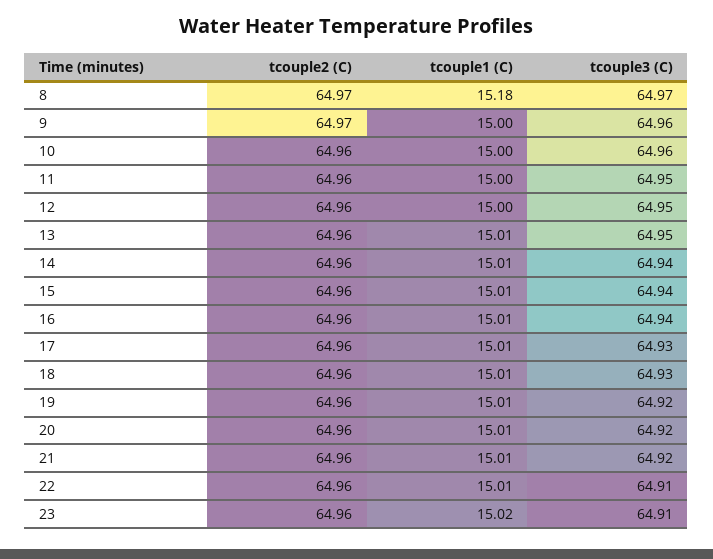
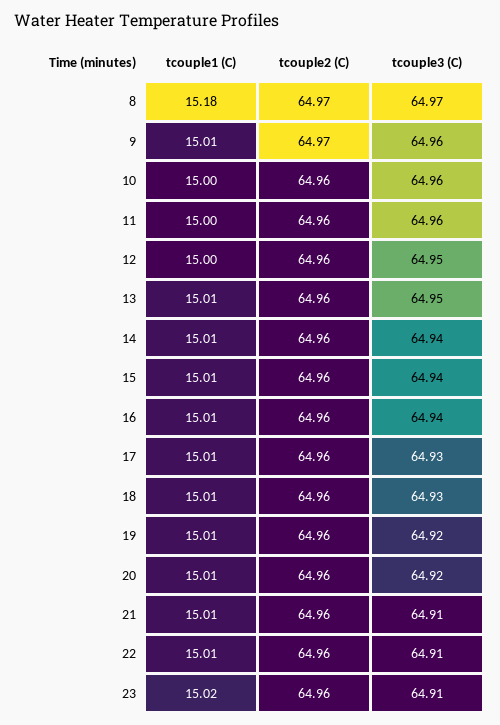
  {
    "tcouple2 (C)": {
      "8": 64.97,
      "9": 64.97,
      "10": 64.96,
      "11": 64.96,
      "12": 64.96,
      "13": 64.96,
      "14": 64.96,
      "15": 64.96,
      "16": 64.96,
      "17": 64.96,
      "18": 64.96,
      "19": 64.96,
      "20": 64.96,
      "21": 64.96,
      "22": 64.96,
      "23": 64.96
    },
    "tcouple1 (C)": {
      "8": 15.18,
-     "9": 15,
+     "9": 15.01,
      "10": 15,
      "11": 15,
      "12": 15,
      "13": 15.01,
      "14": 15.01,
      "15": 15.01,
      "16": 15.01,
      "17": 15.01,
      "18": 15.01,
      "19": 15.01,
      "20": 15.01,
      "21": 15.01,
      "22": 15.01,
      "23": 15.02
    },
    "tcouple3 (C)": {
      "8": 64.97,
      "9": 64.96,
      "10": 64.96,
-     "11": 64.95,
+     "11": 64.96,
      "12": 64.95,
      "13": 64.95,
      "14": 64.94,
      "15": 64.94,
      "16": 64.94,
      "17": 64.93,
      "18": 64.93,
      "19": 64.92,
      "20": 64.92,
-     "21": 64.92,
+     "21": 64.91,
      "22": 64.91,
      "23": 64.91
    }
  }

